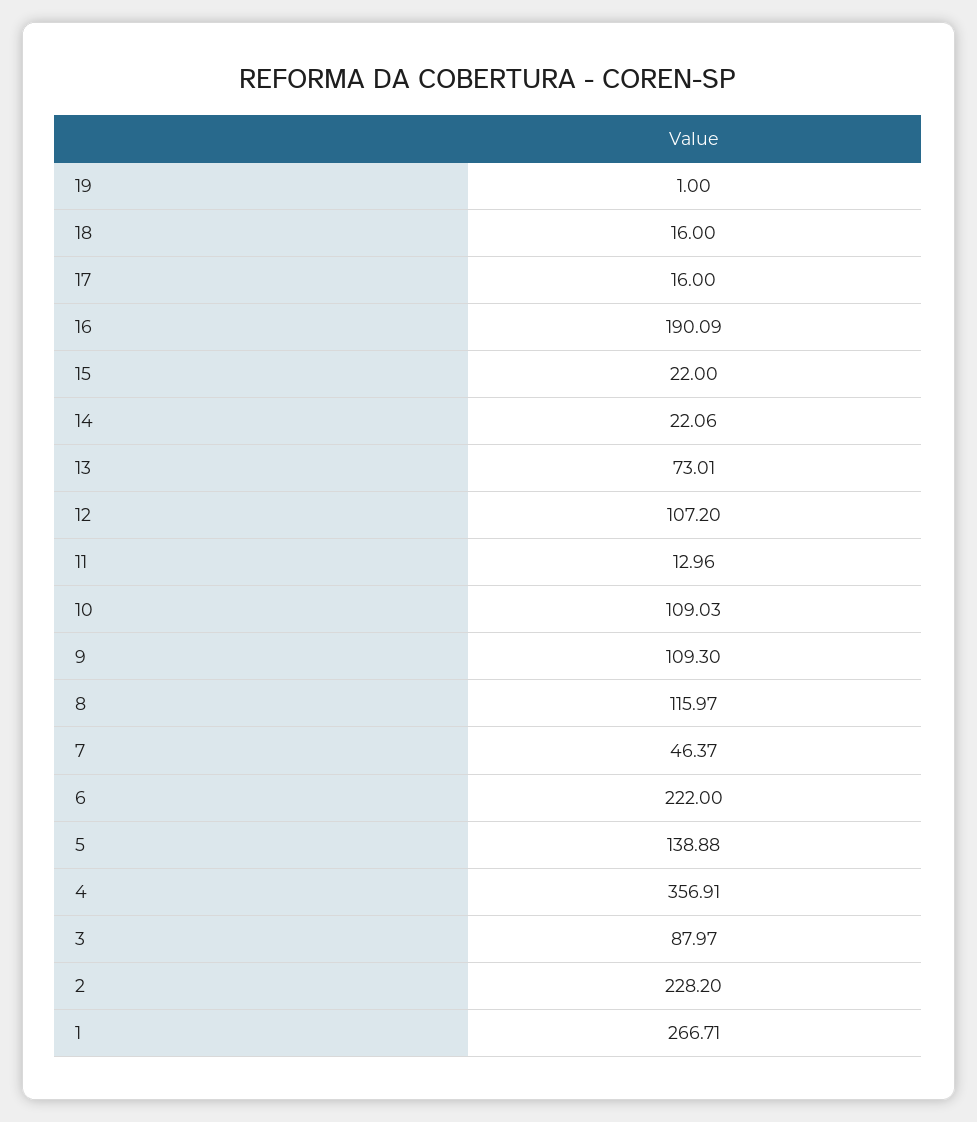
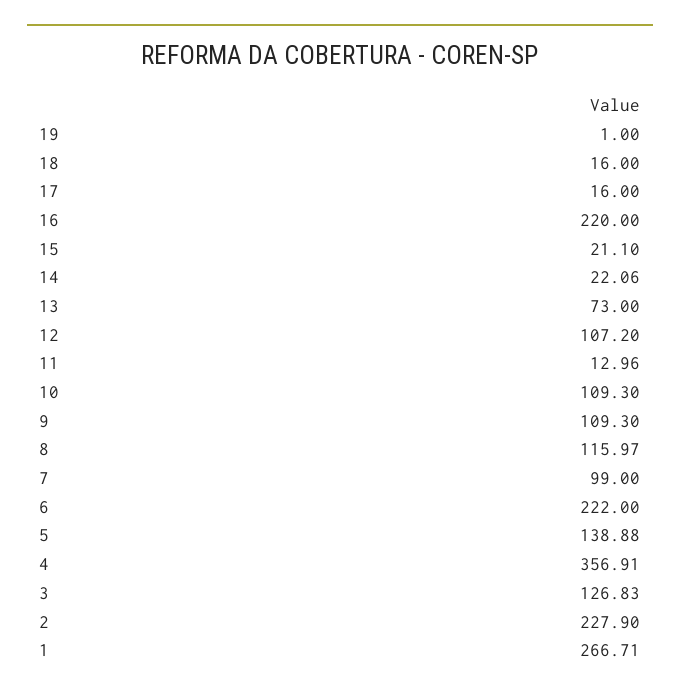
  {
    "19": 1,
    "18": 16,
    "17": 16,
-   "16": 190.09,
+   "16": 220,
-   "15": 22,
+   "15": 21.1,
    "14": 22.06,
-   "13": 73.01,
+   "13": 73,
    "12": 107.2,
    "11": 12.96,
-   "10": 109.03,
+   "10": 109.3,
    "9": 109.3,
    "8": 115.97,
-   "7": 46.37,
+   "7": 99,
    "6": 222,
    "5": 138.88,
    "4": 356.91,
-   "3": 87.97,
+   "3": 126.83,
-   "2": 228.2,
+   "2": 227.9,
    "1": 266.71
  }

